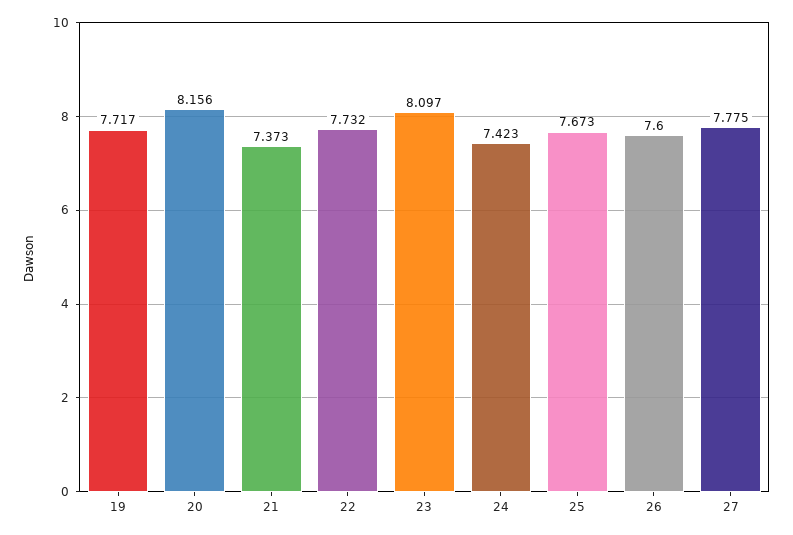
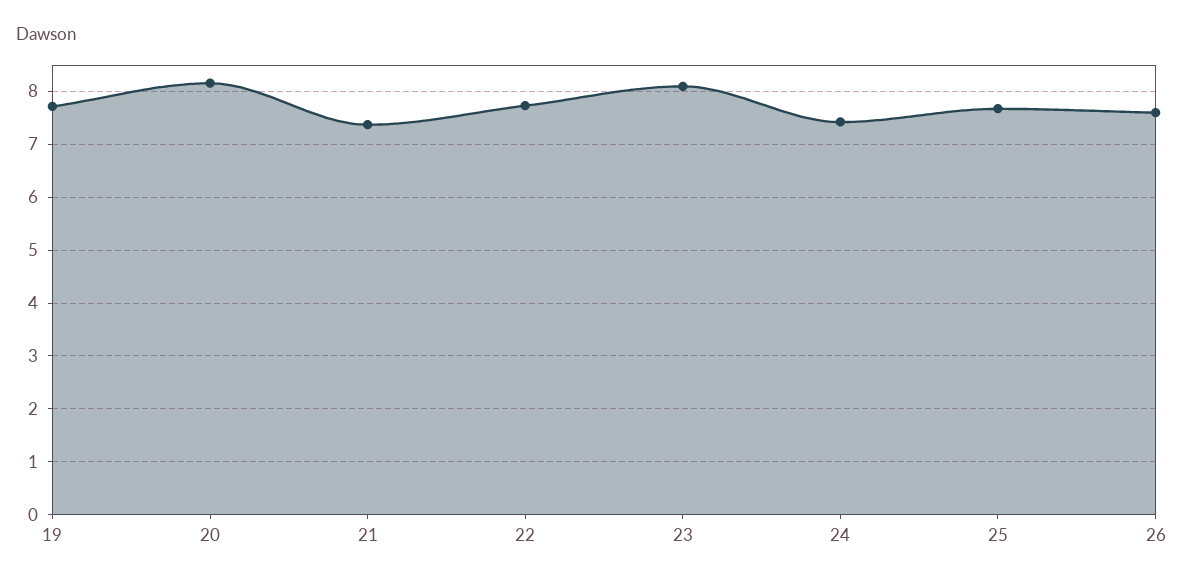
  {
    "19": 7.717,
    "20": 8.156,
    "21": 7.373,
    "22": 7.732,
    "23": 8.097,
    "24": 7.423,
    "25": 7.673,
-   "26": 7.6,
+   "26": 7.6
-   "27": 7.775
  }

